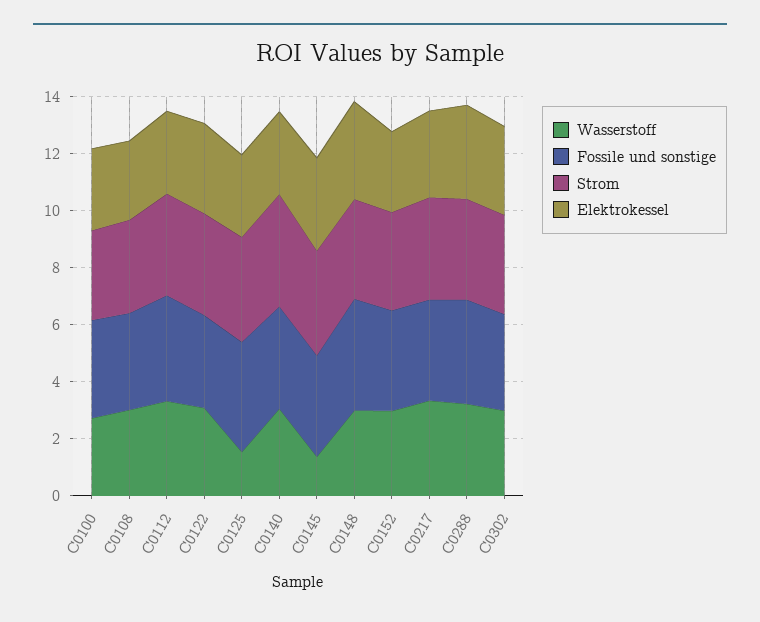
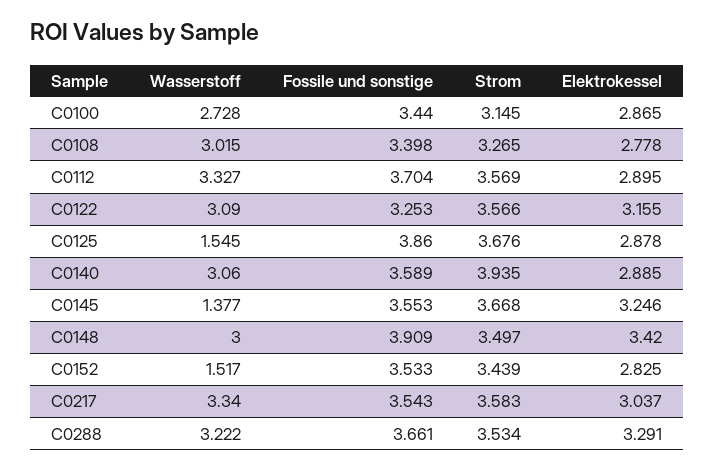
  {
    "Wasserstoff": {
      "C0100": 2.728,
      "C0108": 3.015,
      "C0112": 3.327,
      "C0122": 3.09,
      "C0125": 1.545,
      "C0140": 3.06,
      "C0145": 1.377,
      "C0148": 3,
-     "C0152": 3,
+     "C0152": 1.517,
      "C0217": 3.34,
-     "C0288": 3.222,
+     "C0288": 3.222
-     "C0302": 3
    },
    "Fossile und sonstige": {
      "C0100": 3.44,
      "C0108": 3.398,
      "C0112": 3.704,
      "C0122": 3.253,
      "C0125": 3.86,
      "C0140": 3.589,
      "C0145": 3.553,
      "C0148": 3.909,
      "C0152": 3.533,
      "C0217": 3.543,
-     "C0288": 3.661,
+     "C0288": 3.661
-     "C0302": 3.5
    },
    "Strom": {
      "C0100": 3.145,
      "C0108": 3.265,
      "C0112": 3.569,
      "C0122": 3.566,
      "C0125": 3.676,
      "C0140": 3.935,
      "C0145": 3.668,
      "C0148": 3.497,
      "C0152": 3.439,
      "C0217": 3.583,
-     "C0288": 3.534,
+     "C0288": 3.534
-     "C0302": 3.5
    },
    "Elektrokessel": {
      "C0100": 2.865,
      "C0108": 2.778,
      "C0112": 2.895,
      "C0122": 3.155,
      "C0125": 2.878,
      "C0140": 2.885,
      "C0145": 3.246,
      "C0148": 3.42,
      "C0152": 2.825,
      "C0217": 3.037,
-     "C0288": 3.291,
+     "C0288": 3.291
-     "C0302": 3
    }
  }

